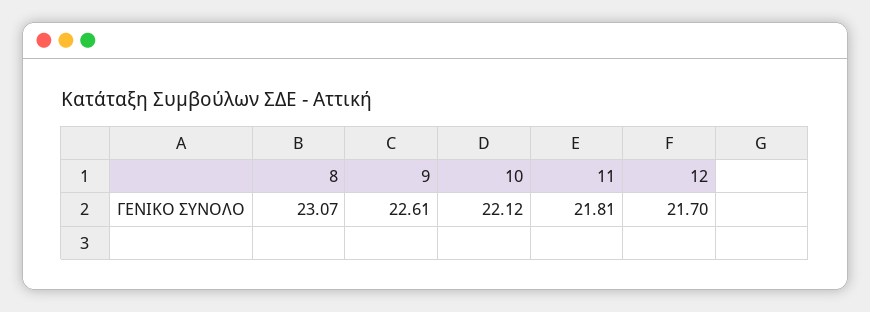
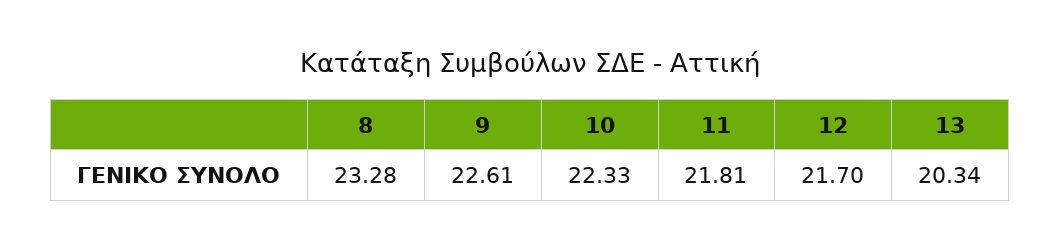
  {
-   "8": 23.07,
+   "8": 23.28,
    "9": 22.61,
-   "10": 22.12,
+   "10": 22.33,
    "11": 21.81,
-   "12": 21.7
+   "12": 21.7,
+   "13": 20.34
  }

